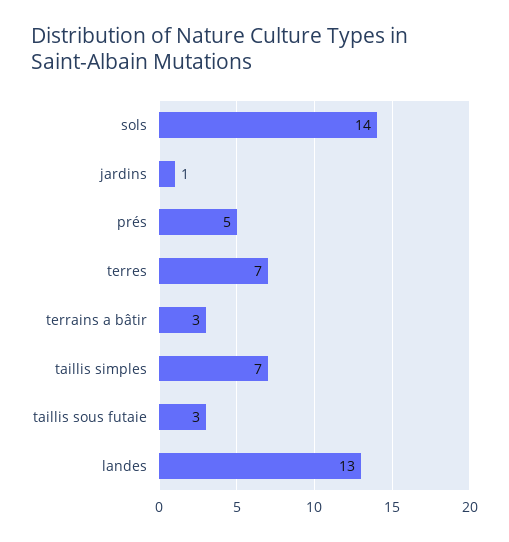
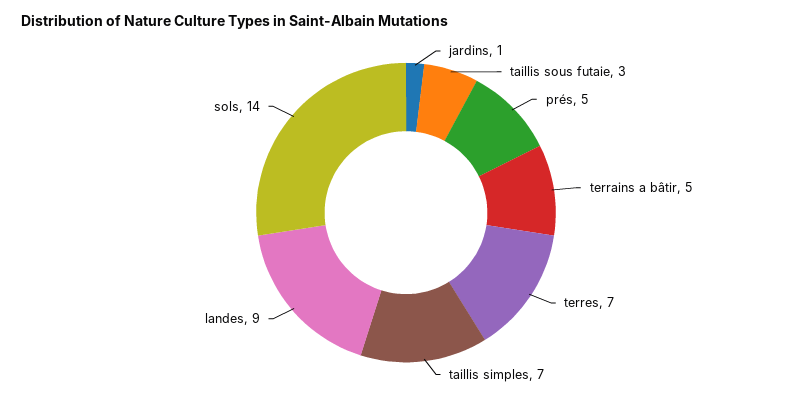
  {
    "sols": 14,
    "jardins": 1,
    "prés": 5,
    "terres": 7,
-   "terrains a bâtir": 3,
+   "terrains a bâtir": 5,
    "taillis simples": 7,
    "taillis sous futaie": 3,
-   "landes": 13
+   "landes": 9
  }

